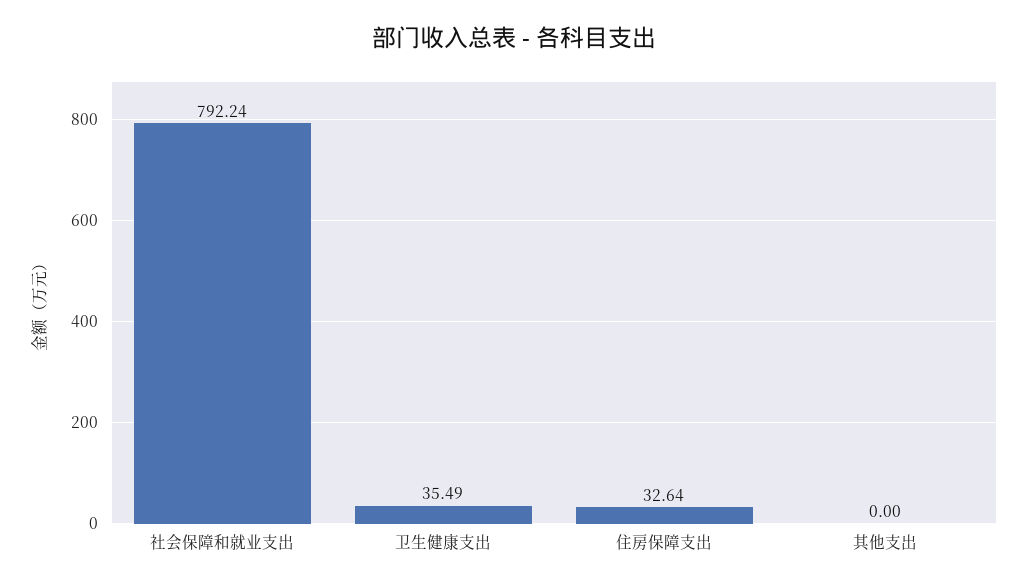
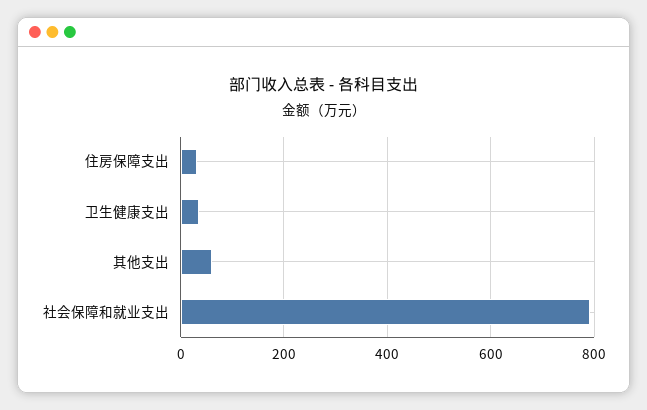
  {
    "社会保障和就业支出": 792.24,
    "卫生健康支出": 35.49,
    "住房保障支出": 32.64,
-   "其他支出": 0
+   "其他支出": 60
  }

